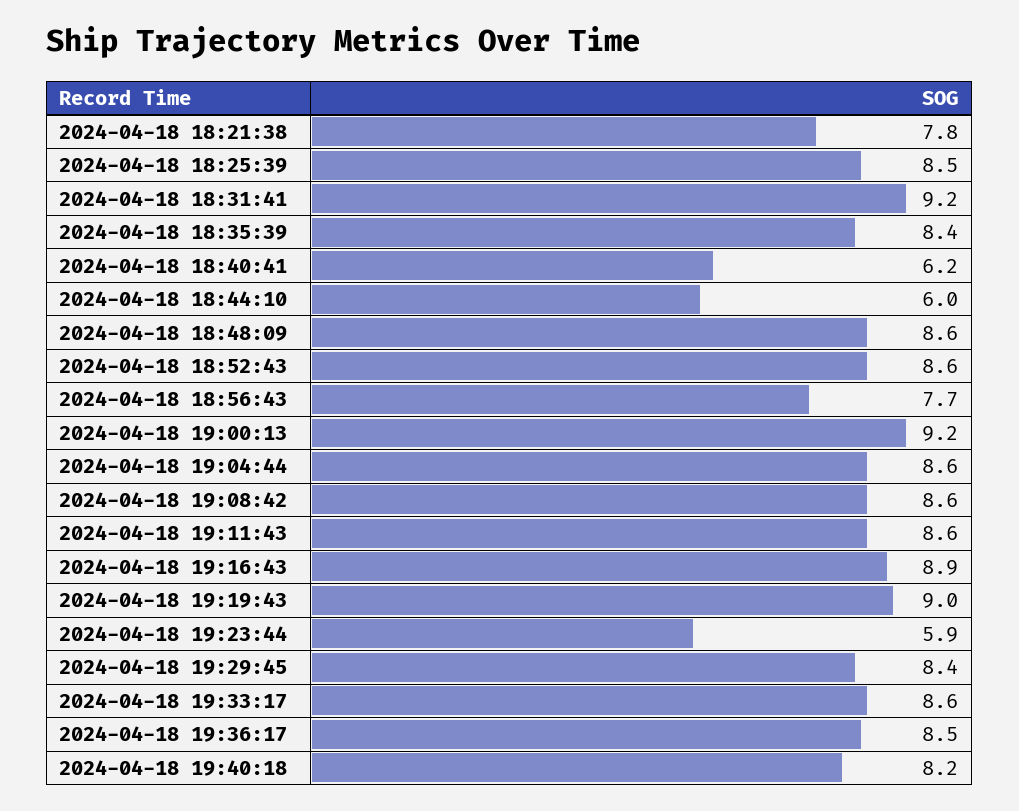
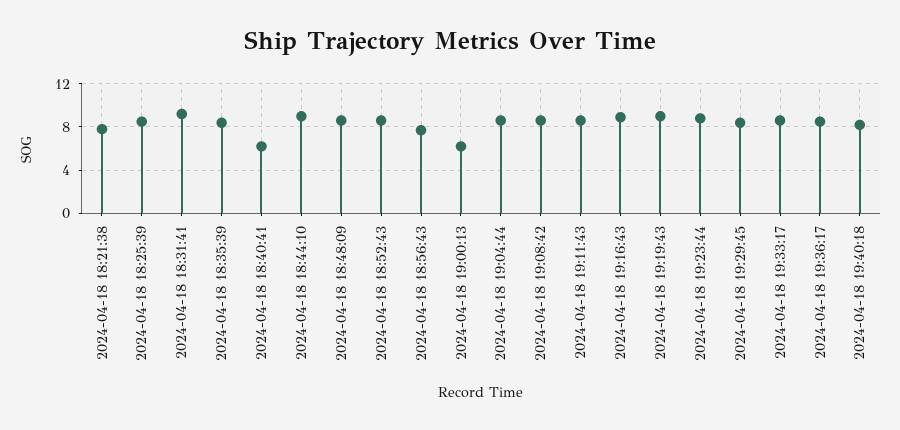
  {
    "2024-04-18 18:21:38": 7.8,
    "2024-04-18 18:25:39": 8.5,
    "2024-04-18 18:31:41": 9.2,
    "2024-04-18 18:35:39": 8.4,
    "2024-04-18 18:40:41": 6.2,
-   "2024-04-18 18:44:10": 6,
+   "2024-04-18 18:44:10": 9,
    "2024-04-18 18:48:09": 8.6,
    "2024-04-18 18:52:43": 8.6,
    "2024-04-18 18:56:43": 7.7,
-   "2024-04-18 19:00:13": 9.2,
+   "2024-04-18 19:00:13": 6,
    "2024-04-18 19:04:44": 8.6,
    "2024-04-18 19:08:42": 8.6,
    "2024-04-18 19:11:43": 8.6,
    "2024-04-18 19:16:43": 8.9,
    "2024-04-18 19:19:43": 9,
-   "2024-04-18 19:23:44": 5.9,
+   "2024-04-18 19:23:44": 9,
    "2024-04-18 19:29:45": 8.4,
    "2024-04-18 19:33:17": 8.6,
    "2024-04-18 19:36:17": 8.5,
    "2024-04-18 19:40:18": 8.2
  }

